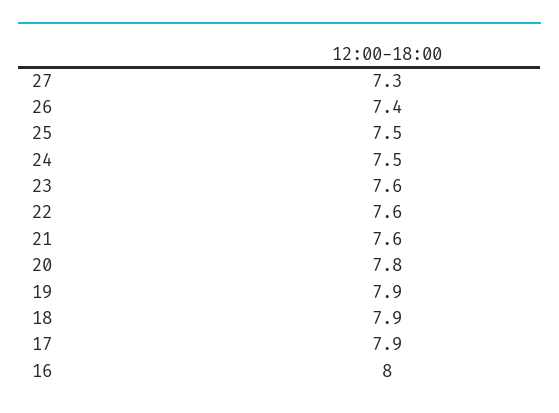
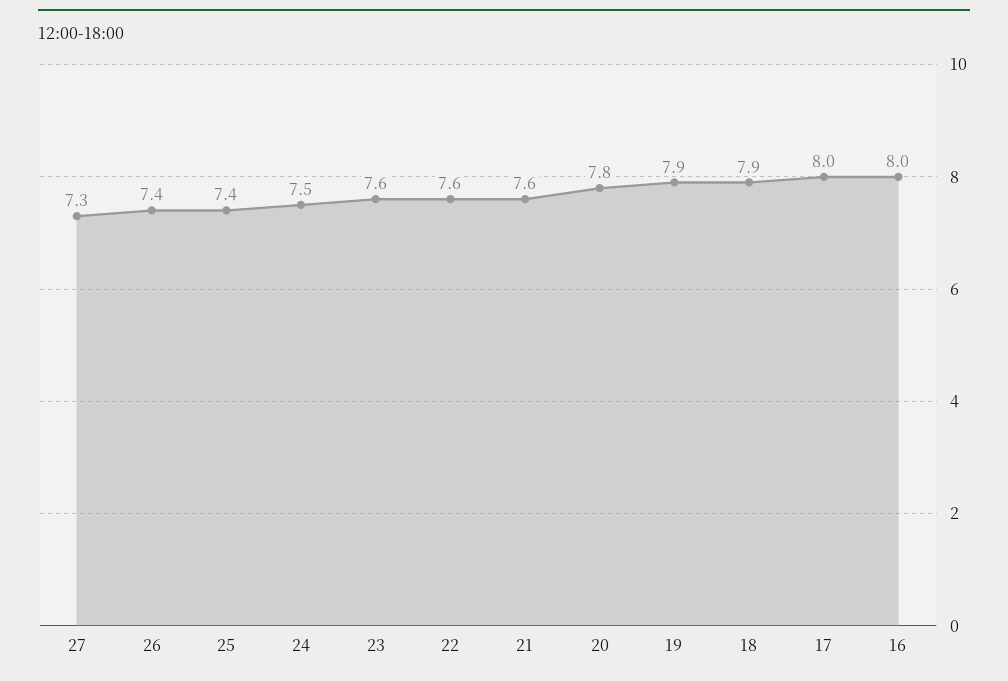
  {
    "27": 7.3,
    "26": 7.4,
-   "25": 7.5,
+   "25": 7.4,
    "24": 7.5,
    "23": 7.6,
    "22": 7.6,
    "21": 7.6,
    "20": 7.8,
    "19": 7.9,
    "18": 7.9,
-   "17": 7.9,
+   "17": 8,
    "16": 8
  }

